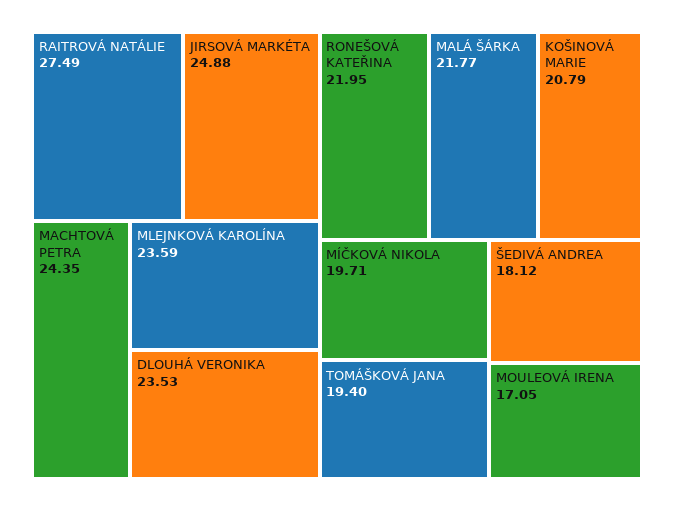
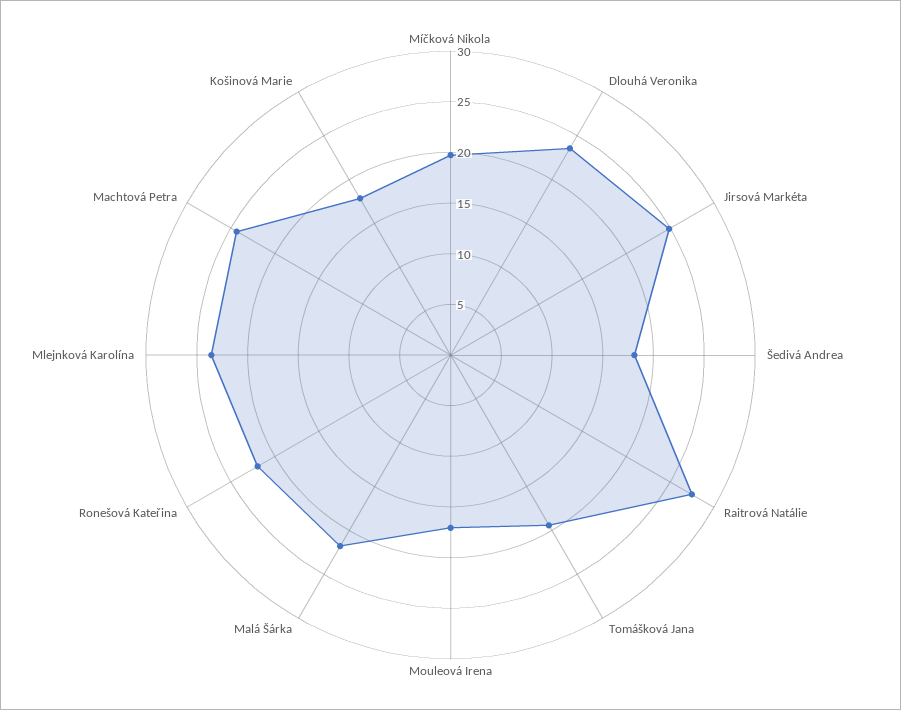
  {
    "RAITROVÁ NATÁLIE": 27.49,
    "JIRSOVÁ MARKÉTA": 24.88,
    "MACHTOVÁ PETRA": 24.35,
    "MLEJNKOVÁ KAROLÍNA": 23.59,
    "DLOUHÁ VERONIKA": 23.53,
    "RONEŠOVÁ KATEŘINA": 21.95,
    "MALÁ ŠÁRKA": 21.77,
-   "KOŠINOVÁ MARIE": 20.79,
+   "KOŠINOVÁ MARIE": 18,
    "MÍČKOVÁ NIKOLA": 19.71,
    "TOMÁŠKOVÁ JANA": 19.4,
    "ŠEDIVÁ ANDREA": 18.12,
    "MOULEOVÁ IRENA": 17.05
  }

